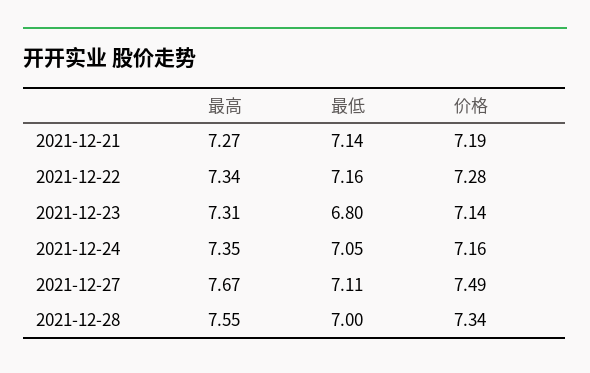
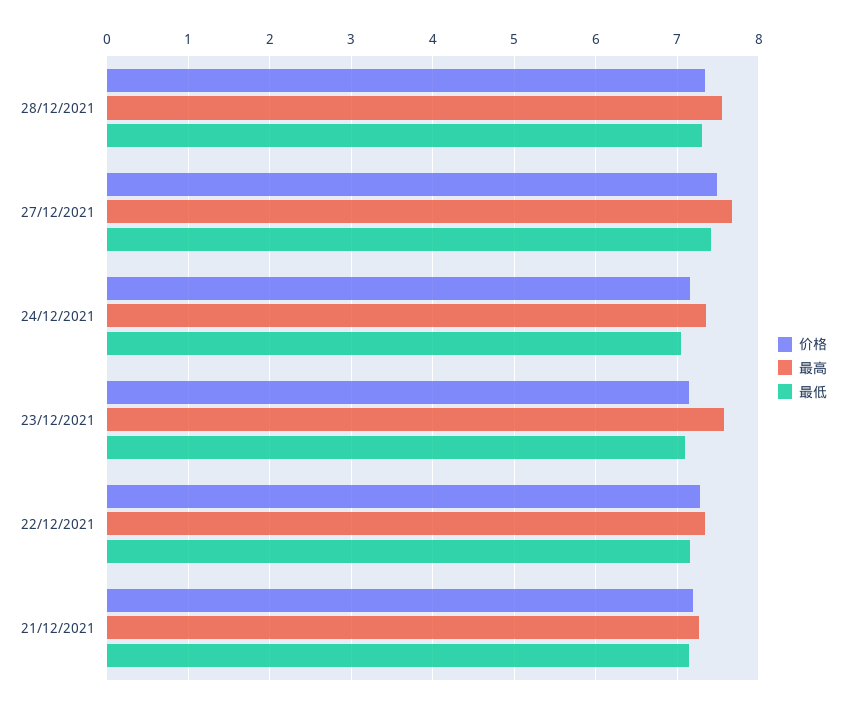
  {
    "最高": {
      "2021-12-21": 7.27,
      "2021-12-22": 7.34,
-     "2021-12-23": 7.31,
+     "2021-12-23": 7.6,
      "2021-12-24": 7.35,
      "2021-12-27": 7.67,
      "2021-12-28": 7.55
    },
    "最低": {
      "2021-12-21": 7.14,
      "2021-12-22": 7.16,
-     "2021-12-23": 6.8,
+     "2021-12-23": 7.1,
      "2021-12-24": 7.05,
-     "2021-12-27": 7.11,
+     "2021-12-27": 7.4,
-     "2021-12-28": 7
+     "2021-12-28": 7.3
    },
    "价格": {
      "2021-12-21": 7.19,
      "2021-12-22": 7.28,
      "2021-12-23": 7.14,
      "2021-12-24": 7.16,
      "2021-12-27": 7.49,
      "2021-12-28": 7.34
    }
  }

